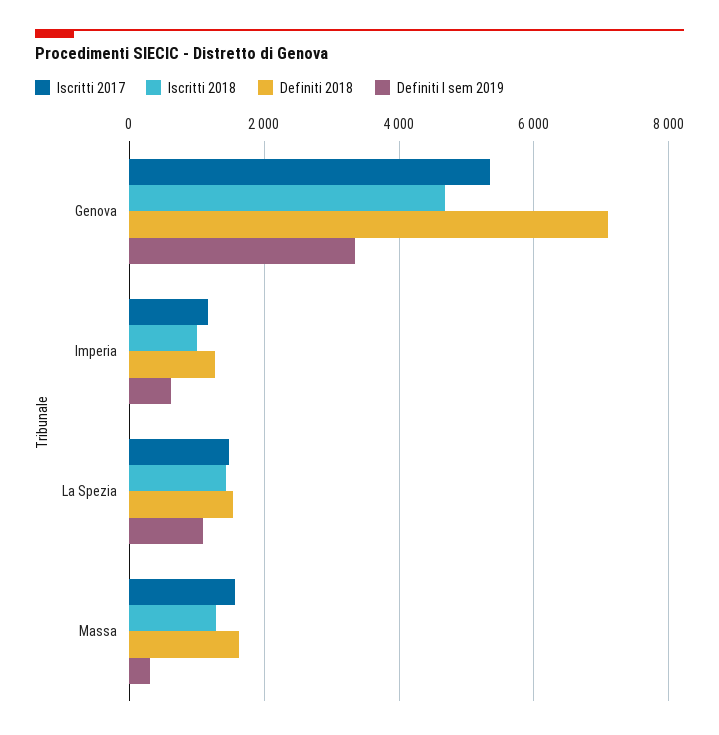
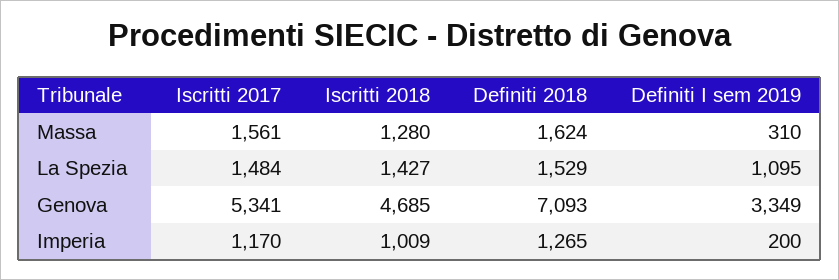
  {
    "Iscritti 2017": {
      "Genova": 5341,
      "Imperia": 1170,
      "La Spezia": 1484,
      "Massa": 1561
    },
    "Iscritti 2018": {
      "Genova": 4685,
      "Imperia": 1009,
      "La Spezia": 1427,
      "Massa": 1280
    },
    "Definiti 2018": {
      "Genova": 7093,
      "Imperia": 1265,
      "La Spezia": 1529,
      "Massa": 1624
    },
    "Definiti I sem 2019": {
      "Genova": 3349,
-     "Imperia": 600,
+     "Imperia": 200,
      "La Spezia": 1095,
      "Massa": 310
    }
  }

